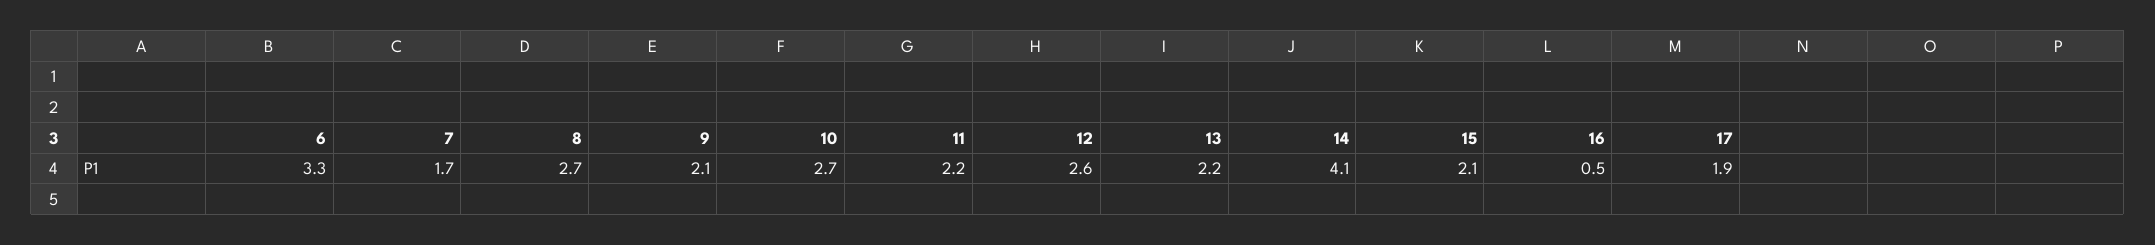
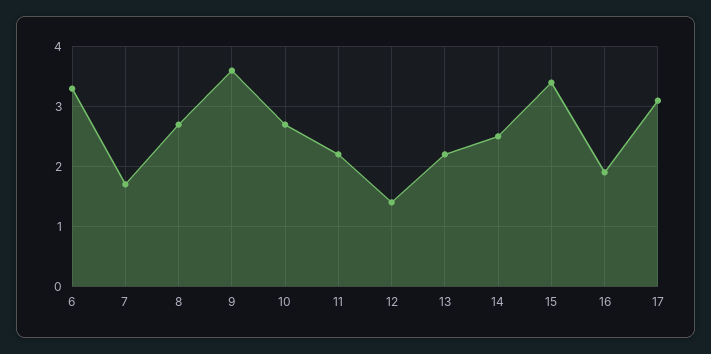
  {
    "6": 3.3,
    "7": 1.7,
    "8": 2.7,
-   "9": 2.1,
+   "9": 3.5,
    "10": 2.7,
    "11": 2.2,
-   "12": 2.6,
+   "12": 1.5,
    "13": 2.2,
-   "14": 4.1,
+   "14": 2.5,
-   "15": 2.1,
+   "15": 3.5,
-   "16": 0.5,
+   "16": 2,
-   "17": 1.9
+   "17": 3
  }

